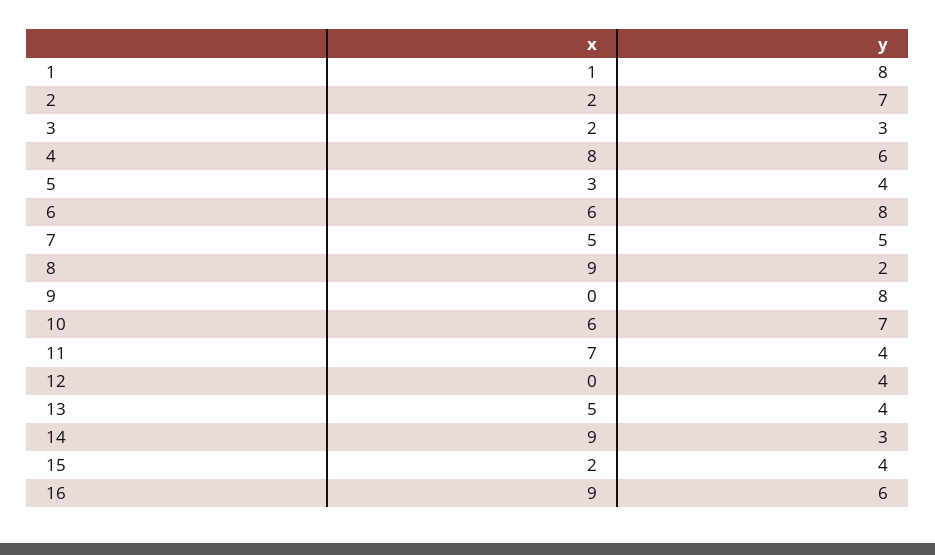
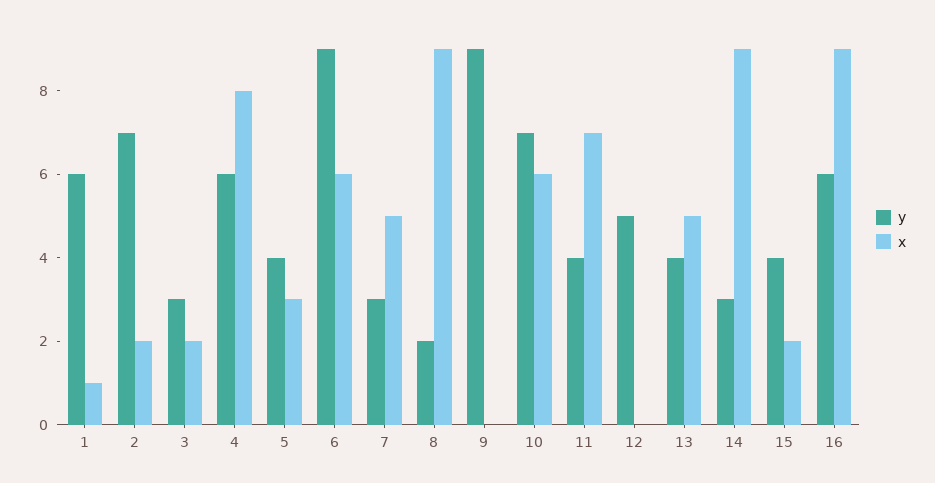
  {
    "x": {
      "1": 1,
      "2": 2,
      "3": 2,
      "4": 8,
      "5": 3,
      "6": 6,
      "7": 5,
      "8": 9,
      "9": 0,
      "10": 6,
      "11": 7,
      "12": 0,
      "13": 5,
      "14": 9,
      "15": 2,
      "16": 9
    },
    "y": {
-     "1": 8,
+     "1": 6,
      "2": 7,
      "3": 3,
      "4": 6,
      "5": 4,
-     "6": 8,
+     "6": 9,
-     "7": 5,
+     "7": 3,
      "8": 2,
-     "9": 8,
+     "9": 9,
      "10": 7,
      "11": 4,
-     "12": 4,
+     "12": 5,
      "13": 4,
      "14": 3,
      "15": 4,
      "16": 6
    }
  }

